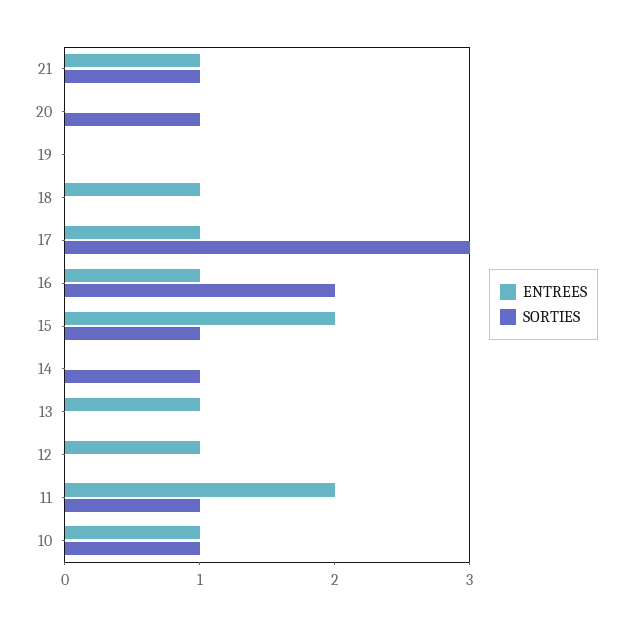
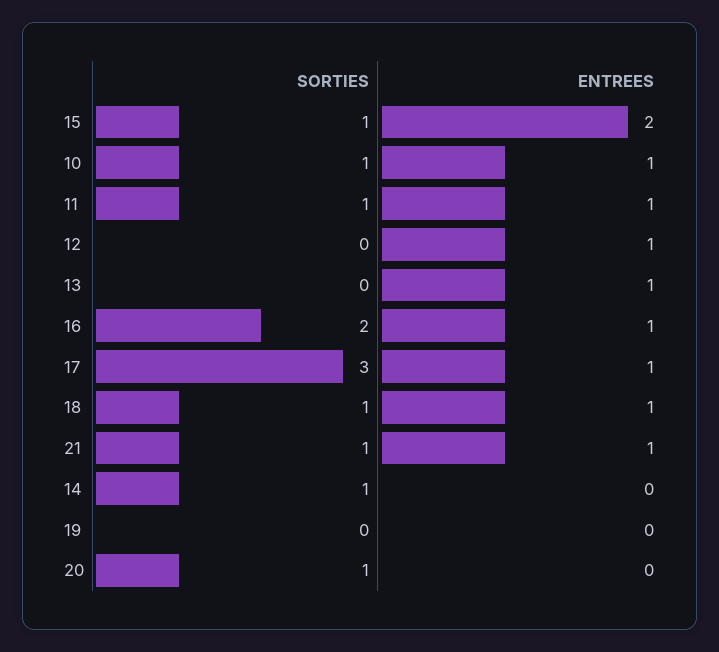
  {
    "ENTREES": {
      "21": 1,
      "20": 0,
      "19": 0,
      "18": 1,
      "17": 1,
      "16": 1,
      "15": 2,
      "14": 0,
      "13": 1,
      "12": 1,
-     "11": 2,
+     "11": 1,
      "10": 1
    },
    "SORTIES": {
      "21": 1,
      "20": 1,
      "19": 0,
-     "18": 0,
+     "18": 1,
      "17": 3,
      "16": 2,
      "15": 1,
      "14": 1,
      "13": 0,
      "12": 0,
      "11": 1,
      "10": 1
    }
  }

